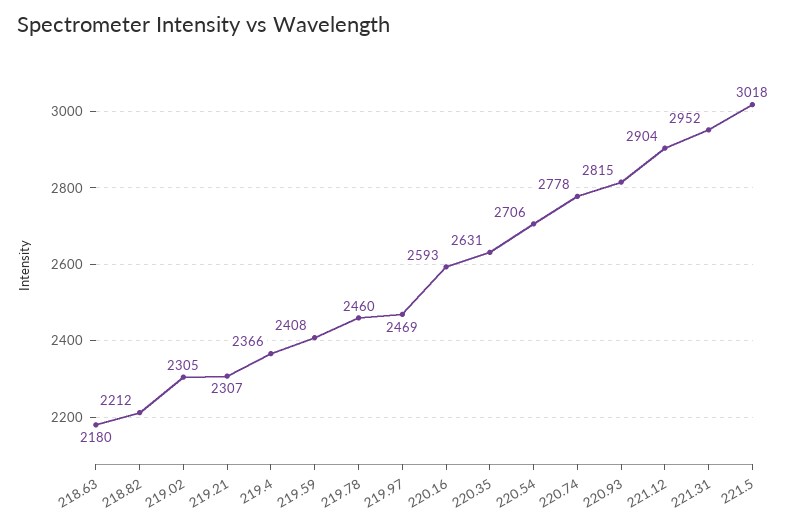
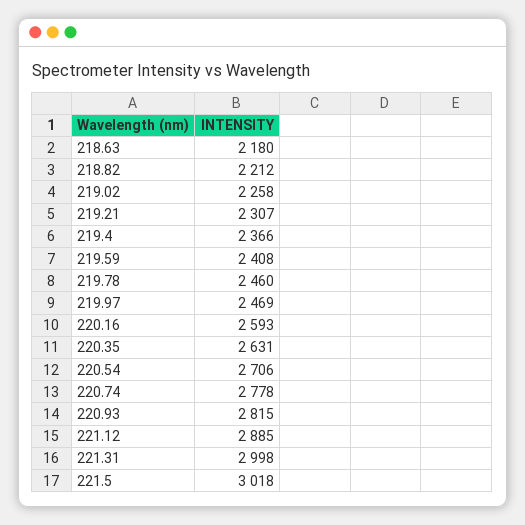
  {
    "218.63": 2180,
    "218.82": 2212,
-   "219.02": 2305,
+   "219.02": 2258,
    "219.21": 2307,
    "219.4": 2366,
    "219.59": 2408,
    "219.78": 2460,
    "219.97": 2469,
    "220.16": 2593,
    "220.35": 2631,
    "220.54": 2706,
    "220.74": 2778,
    "220.93": 2815,
-   "221.12": 2904,
+   "221.12": 2885,
-   "221.31": 2952,
+   "221.31": 2998,
    "221.5": 3018
  }

